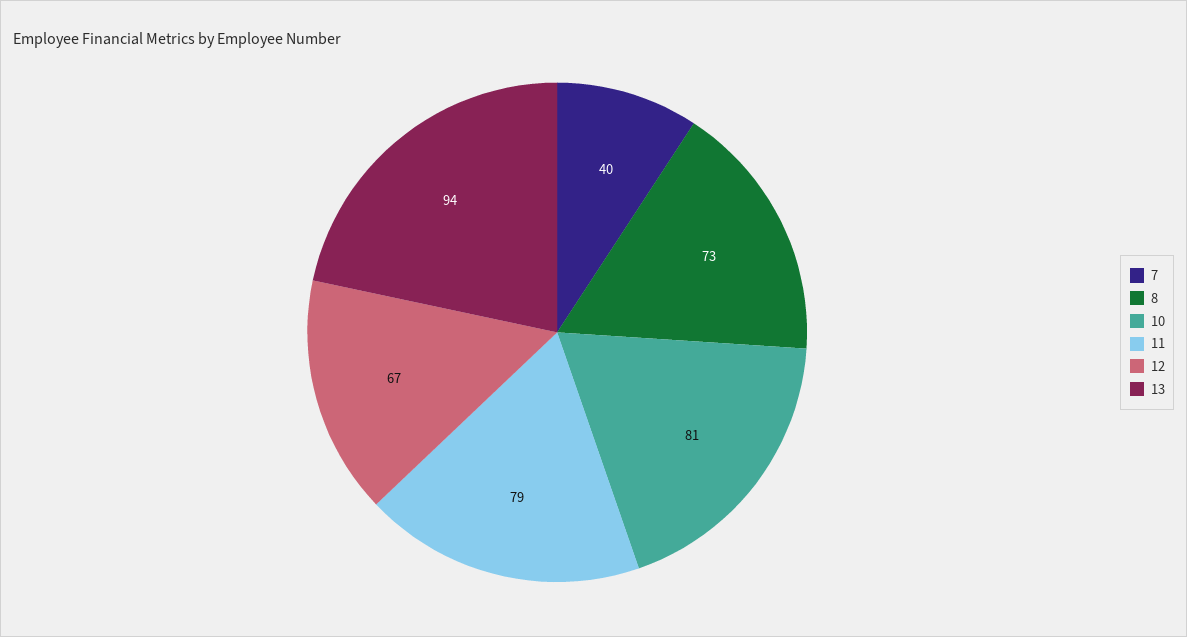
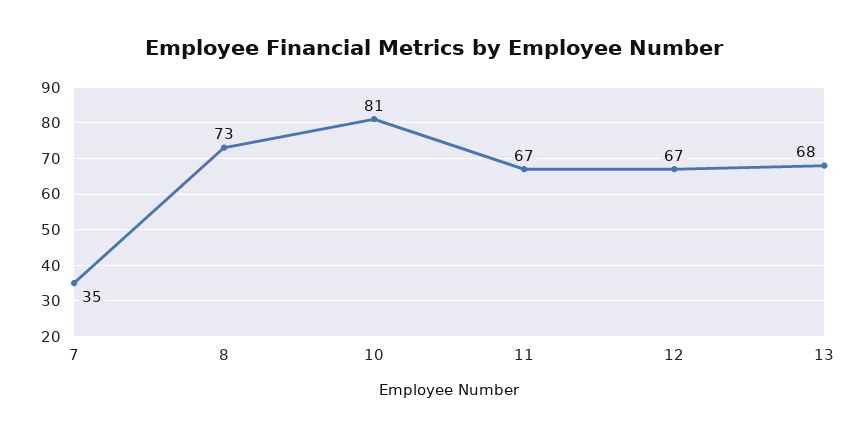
  {
-   "7": 40,
+   "7": 35,
    "8": 73,
    "10": 81,
-   "11": 79,
+   "11": 67,
    "12": 67,
-   "13": 94
+   "13": 68
  }

